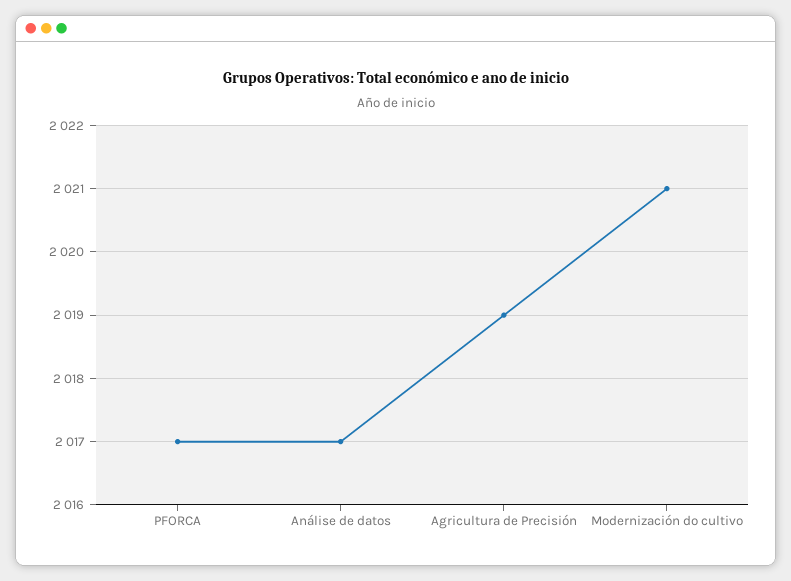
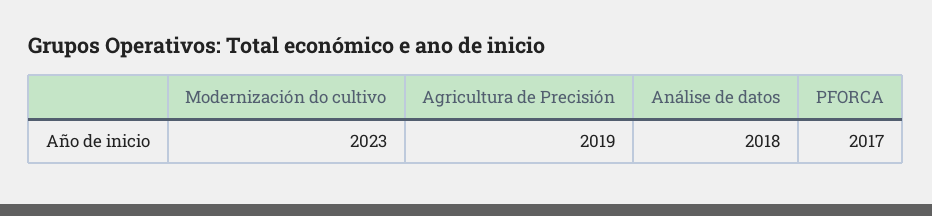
  {
    "PFORCA": 2017,
-   "Análise de datos": 2017,
+   "Análise de datos": 2018,
    "Agricultura de Precisión": 2019,
-   "Modernización do cultivo": 2021
+   "Modernización do cultivo": 2023
  }

